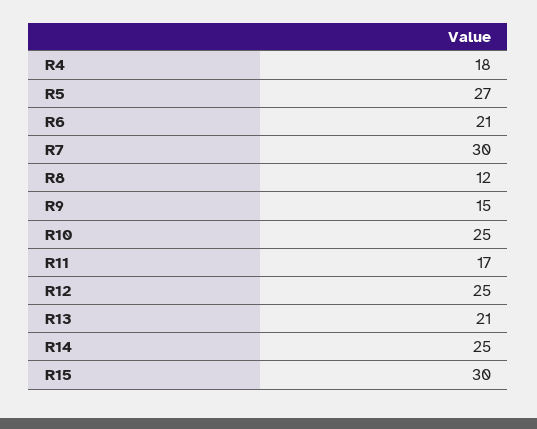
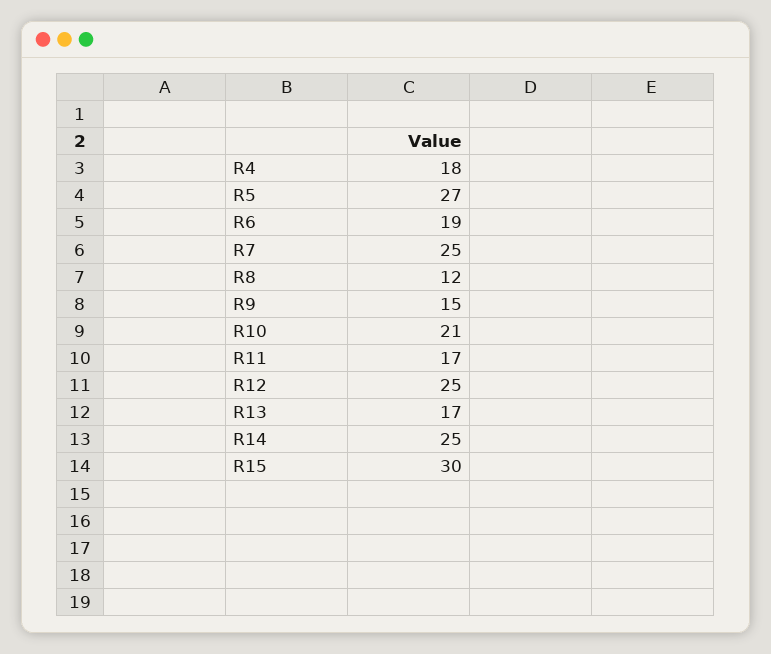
  {
    "R4": 18,
    "R5": 27,
-   "R6": 21,
+   "R6": 19,
-   "R7": 30,
+   "R7": 25,
    "R8": 12,
    "R9": 15,
-   "R10": 25,
+   "R10": 21,
    "R11": 17,
    "R12": 25,
-   "R13": 21,
+   "R13": 17,
    "R14": 25,
    "R15": 30
  }

